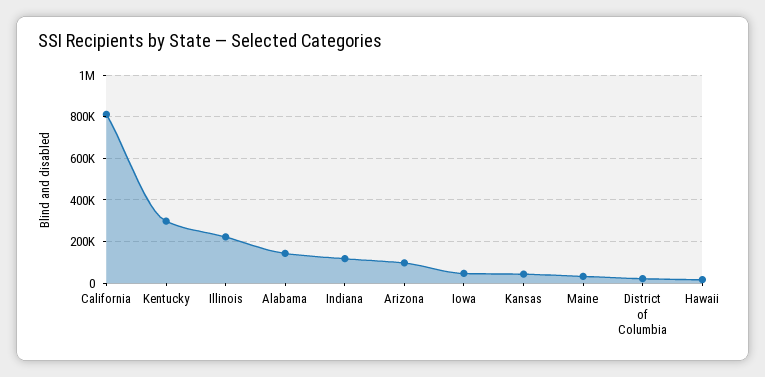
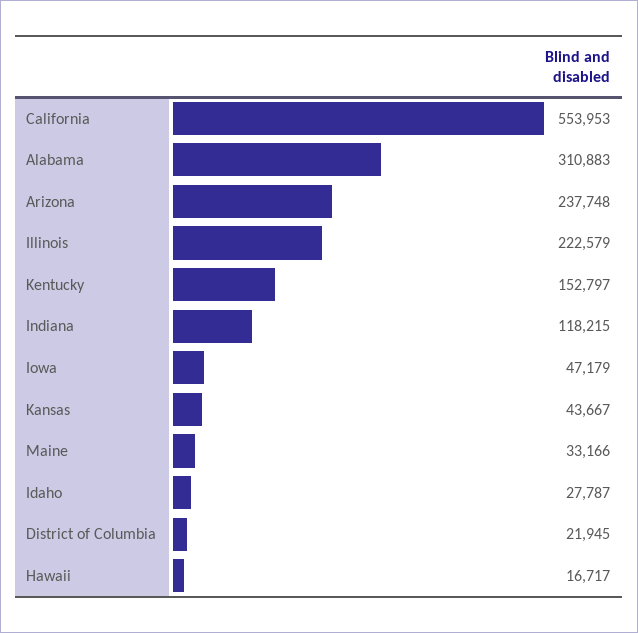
  {
-   "California": 800000,
+   "California": 553953,
-   "Kentucky": 300000,
+   "Kentucky": 152797,
    "Illinois": 222579,
-   "Alabama": 150000,
+   "Alabama": 310883,
    "Indiana": 118215,
-   "Arizona": 100000,
+   "Arizona": 237748,
    "Iowa": 47179,
    "Kansas": 43667,
    "Maine": 33166,
    "District of Columbia": 21945,
-   "Hawaii": 16717
+   "Hawaii": 16717,
+   "Idaho": 27787
  }

